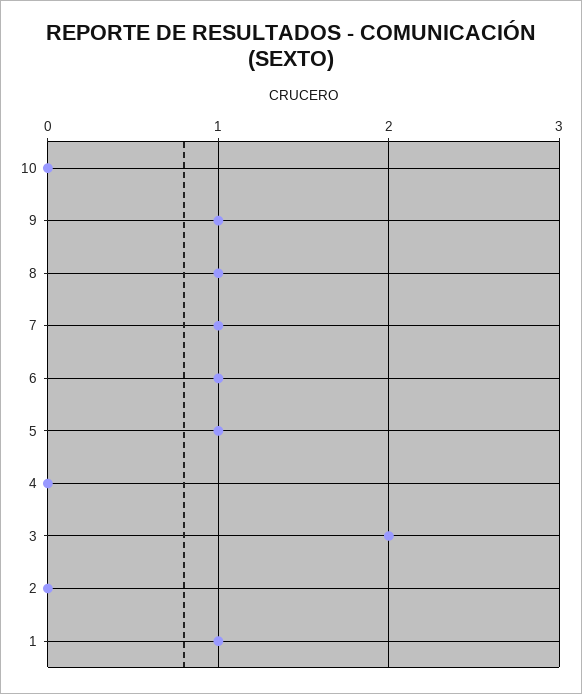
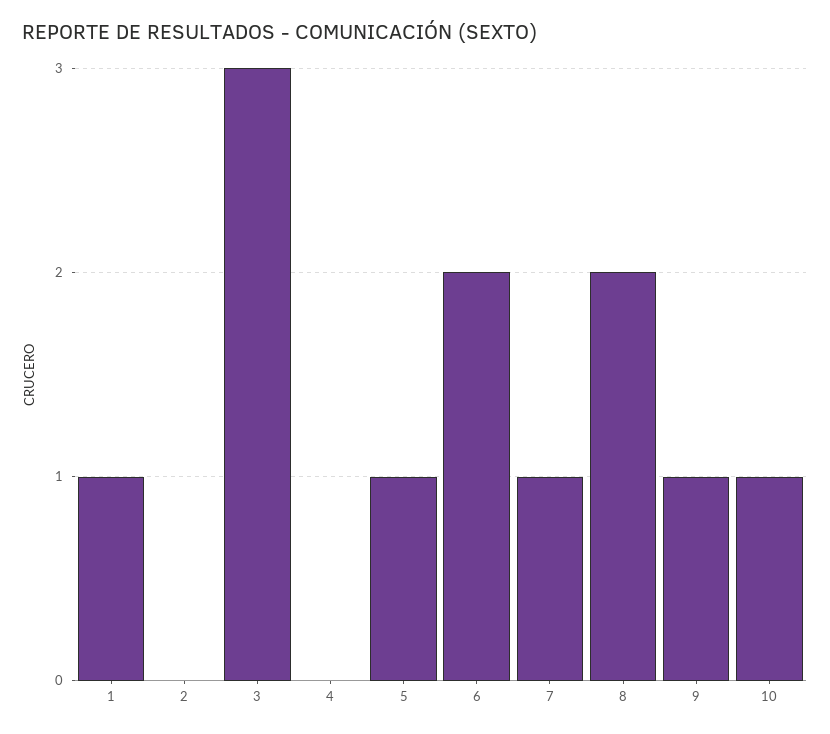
  {
-   "10": 0,
+   "10": 1,
    "9": 1,
-   "8": 1,
+   "8": 2,
    "7": 1,
-   "6": 1,
+   "6": 2,
    "5": 1,
    "4": 0,
-   "3": 2,
+   "3": 3,
    "2": 0,
    "1": 1
  }

